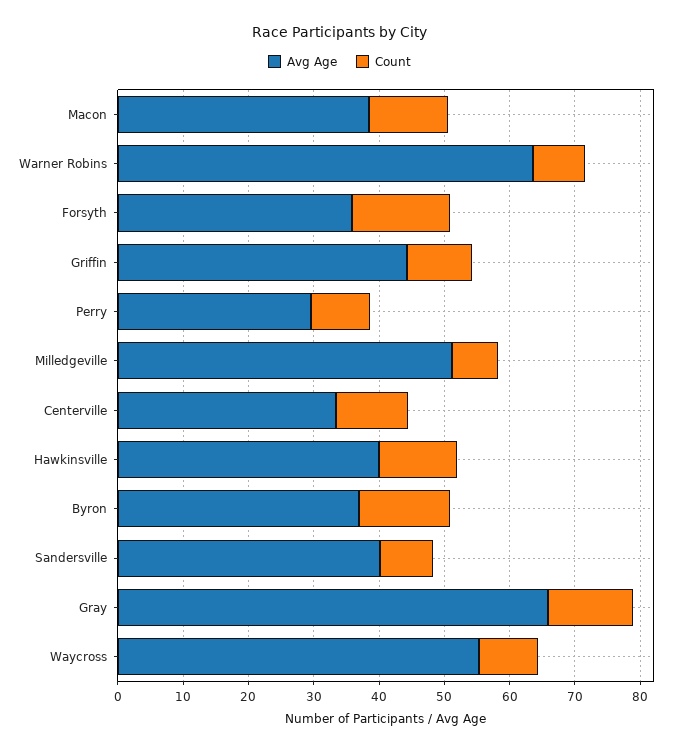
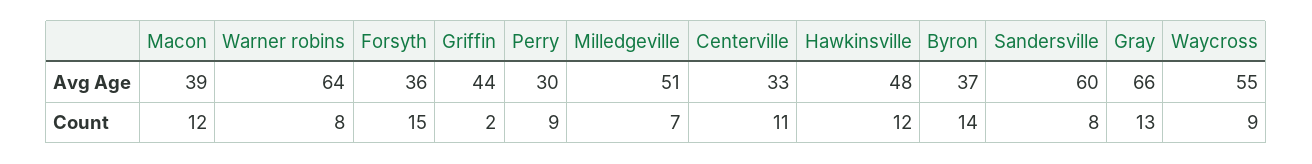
  {
    "Avg Age": {
      "Macon": 39,
      "Warner Robins": 64,
      "Forsyth": 36,
      "Griffin": 44,
      "Perry": 30,
      "Milledgeville": 51,
      "Centerville": 33,
-     "Hawkinsville": 40,
+     "Hawkinsville": 48,
      "Byron": 37,
-     "Sandersville": 40,
+     "Sandersville": 60,
      "Gray": 66,
      "Waycross": 55
    },
    "Count": {
      "Macon": 12,
      "Warner Robins": 8,
      "Forsyth": 15,
-     "Griffin": 10,
+     "Griffin": 2,
      "Perry": 9,
      "Milledgeville": 7,
      "Centerville": 11,
      "Hawkinsville": 12,
      "Byron": 14,
      "Sandersville": 8,
      "Gray": 13,
      "Waycross": 9
    }
  }

